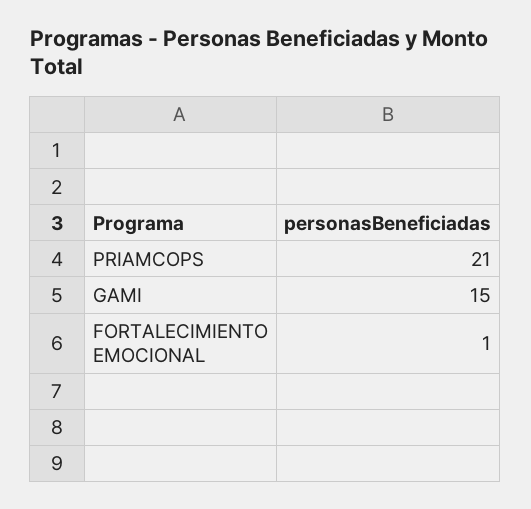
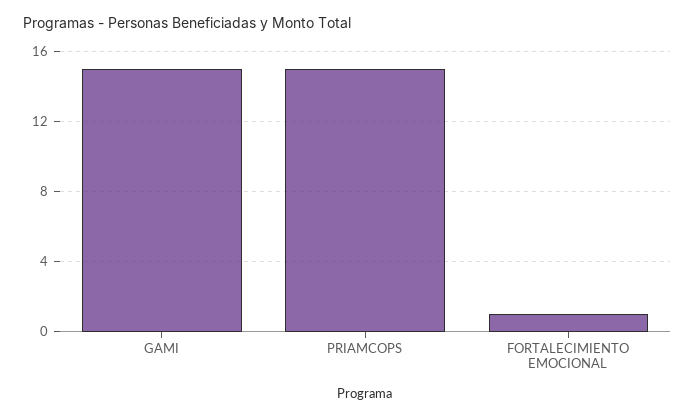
  {
-   "PRIAMCOPS": 21,
+   "PRIAMCOPS": 15,
    "GAMI": 15,
    "FORTALECIMIENTO EMOCIONAL": 1
  }

